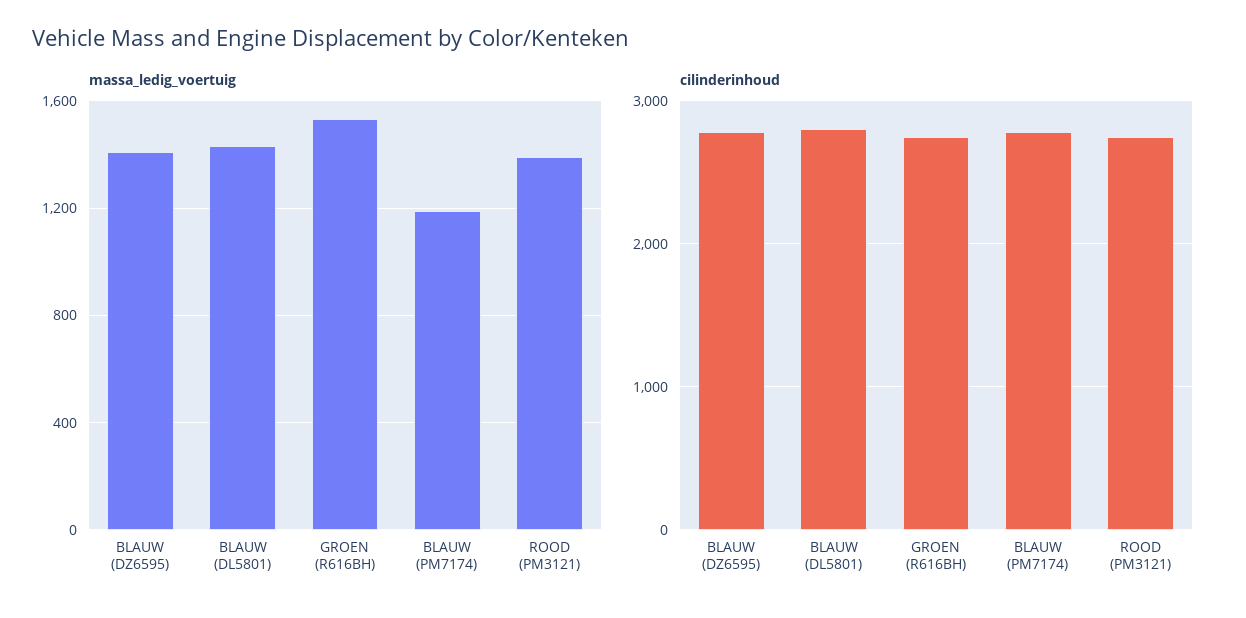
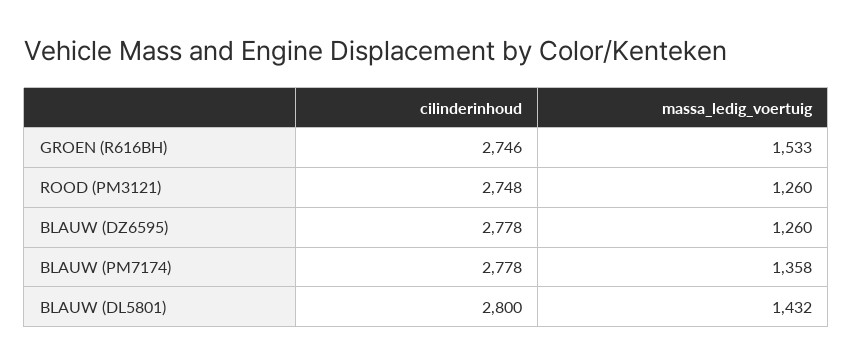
  {
    "massa_ledig_voertuig": {
-     "BLAUW (DZ6595)": 1400,
+     "BLAUW (DZ6595)": 1260,
      "BLAUW (DL5801)": 1432,
      "GROEN (R616BH)": 1533,
-     "BLAUW (PM7174)": 1200,
+     "BLAUW (PM7174)": 1358,
-     "ROOD (PM3121)": 1400
+     "ROOD (PM3121)": 1260
    },
    "cilinderinhoud": {
      "BLAUW (DZ6595)": 2778,
      "BLAUW (DL5801)": 2800,
      "GROEN (R616BH)": 2746,
      "BLAUW (PM7174)": 2778,
      "ROOD (PM3121)": 2748
    }
  }

